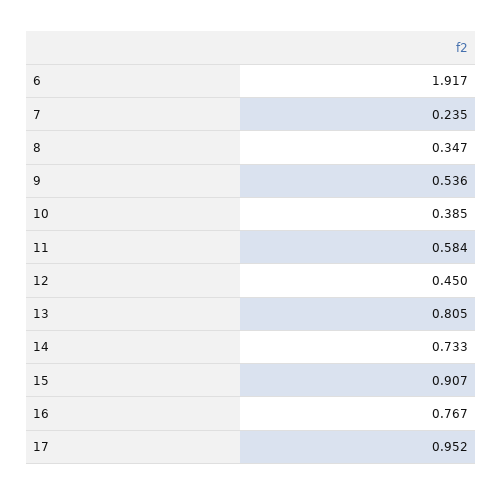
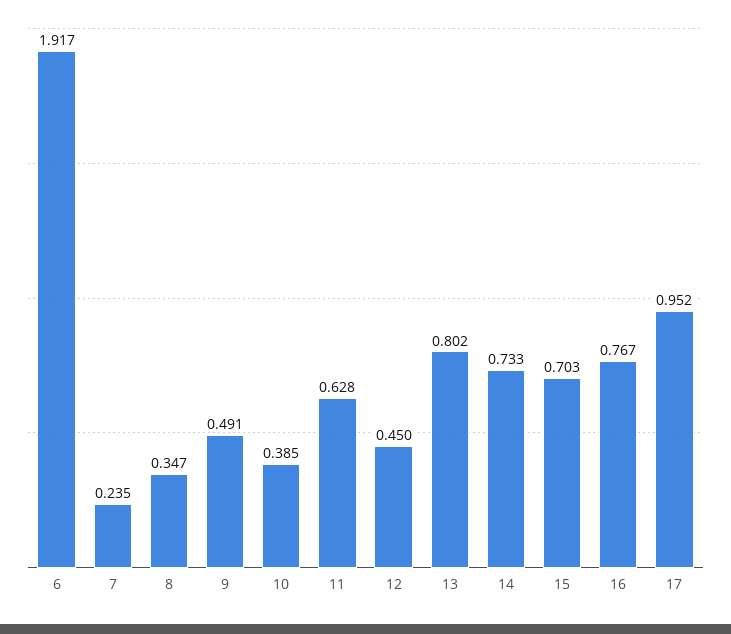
  {
    "6": 1.917,
    "7": 0.235,
    "8": 0.347,
-   "9": 0.536,
+   "9": 0.491,
    "10": 0.385,
-   "11": 0.584,
+   "11": 0.628,
    "12": 0.45,
-   "13": 0.805,
+   "13": 0.802,
    "14": 0.733,
-   "15": 0.907,
+   "15": 0.703,
    "16": 0.767,
    "17": 0.952
  }

